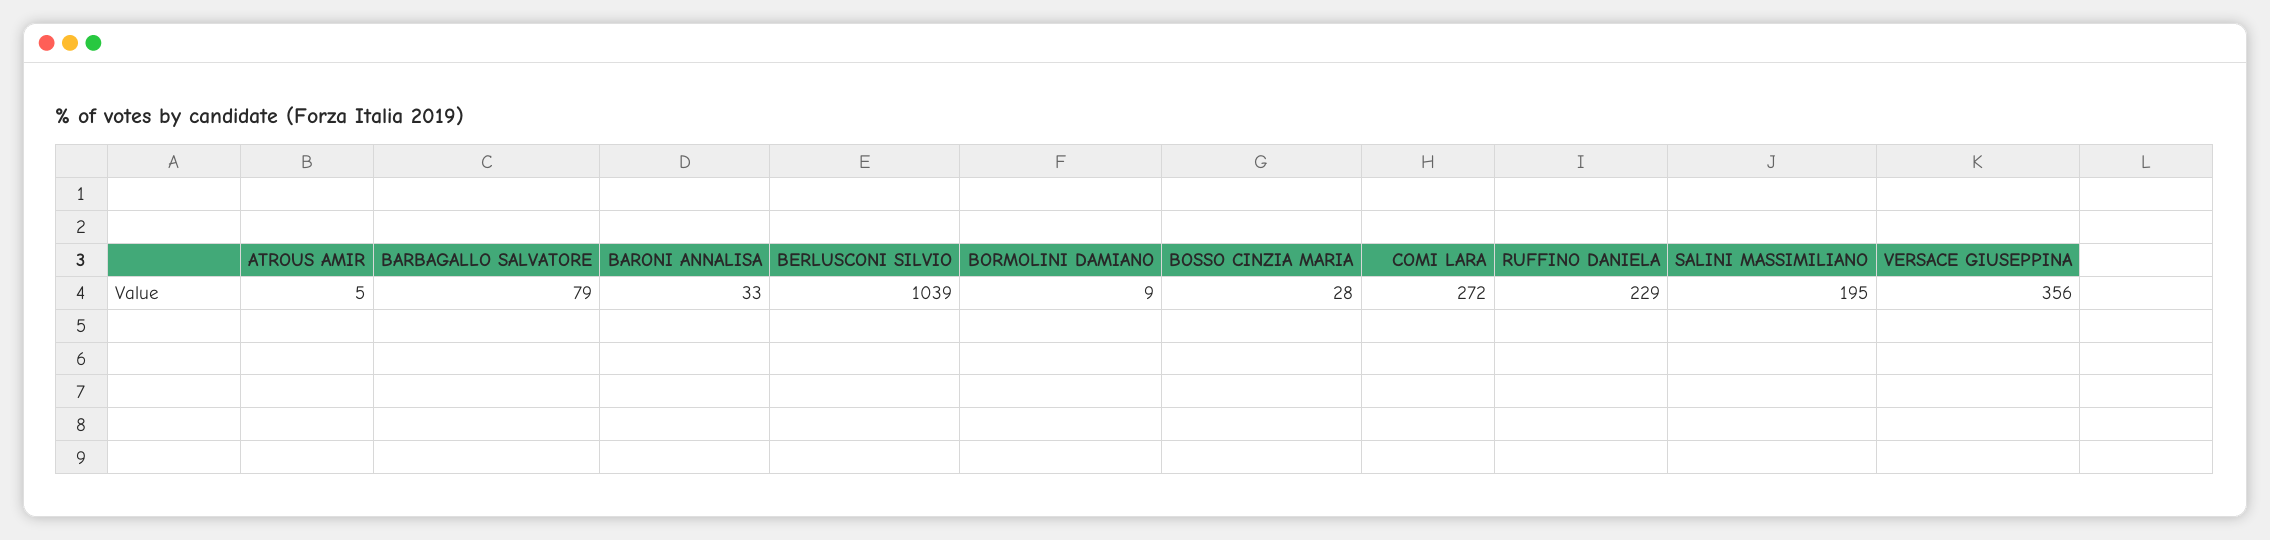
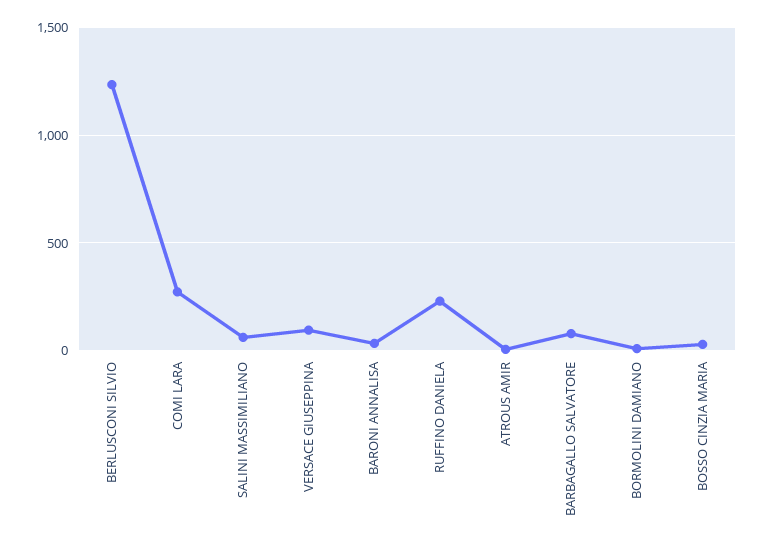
  {
    "ATROUS AMIR": 5,
    "BARBAGALLO SALVATORE": 79,
    "BARONI ANNALISA": 33,
-   "BERLUSCONI SILVIO": 1039,
+   "BERLUSCONI SILVIO": 1250,
    "BORMOLINI DAMIANO": 9,
    "BOSSO CINZIA MARIA": 28,
    "COMI LARA": 272,
    "RUFFINO DANIELA": 229,
-   "SALINI MASSIMILIANO": 195,
+   "SALINI MASSIMILIANO": 50,
-   "VERSACE GIUSEPPINA": 356
+   "VERSACE GIUSEPPINA": 100
  }

